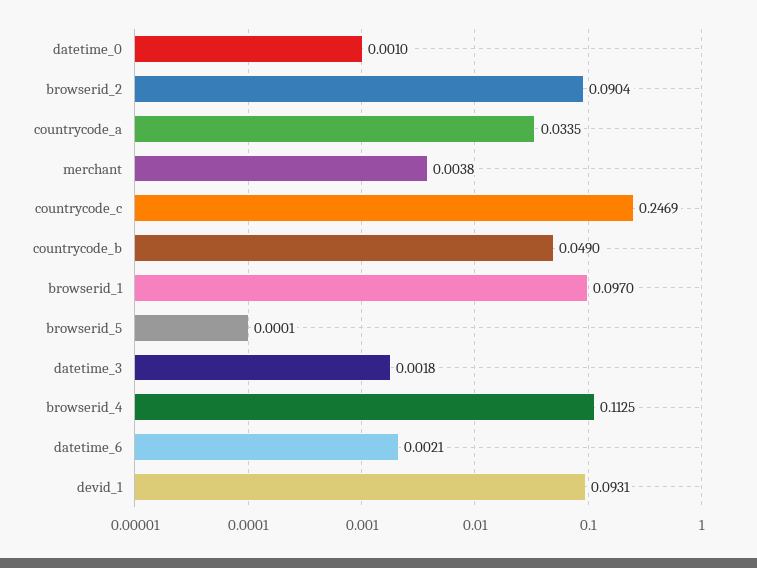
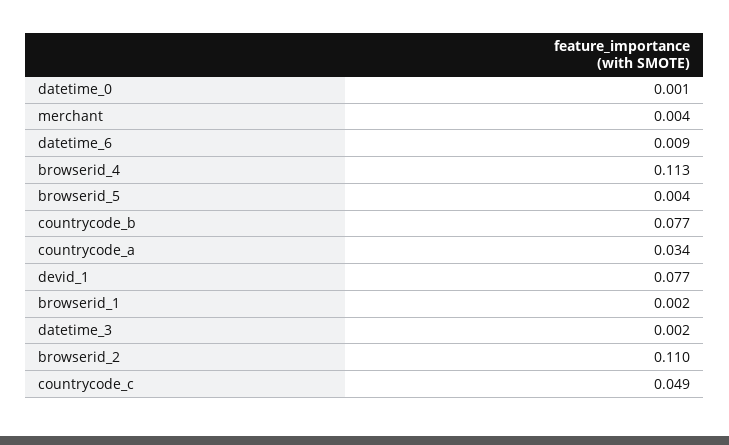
  {
    "datetime_0": 0.001,
-   "browserid_2": 0.0904,
+   "browserid_2": 0.11,
    "countrycode_a": 0.0335,
    "merchant": 0.0038,
-   "countrycode_c": 0.2469,
+   "countrycode_c": 0.049,
-   "countrycode_b": 0.049,
+   "countrycode_b": 0.077,
-   "browserid_1": 0.097,
+   "browserid_1": 0.002,
-   "browserid_5": 0.0001,
+   "browserid_5": 0.004,
    "datetime_3": 0.0018,
    "browserid_4": 0.1125,
-   "datetime_6": 0.0021,
+   "datetime_6": 0.009,
-   "devid_1": 0.0931
+   "devid_1": 0.077
  }

